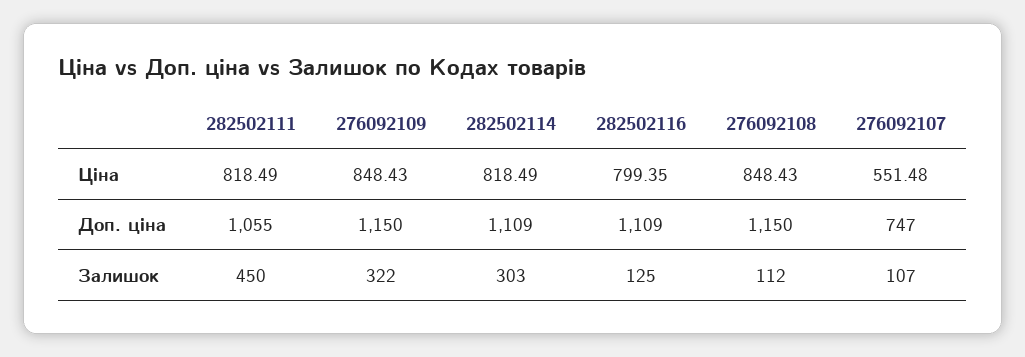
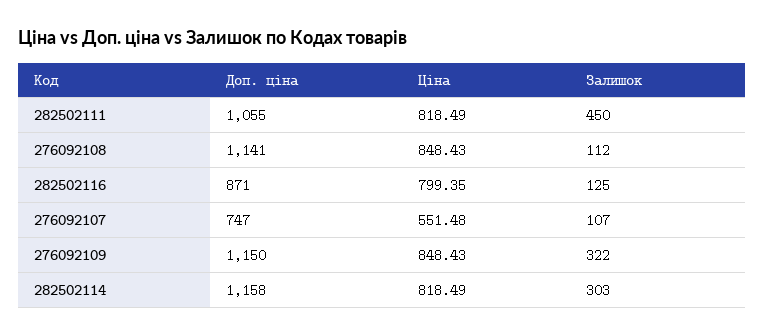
  {
    "282502111": {
      "Ціна": 818.49,
      "Доп. ціна": 1055,
      "Залишок": 450
    },
    "276092109": {
      "Ціна": 848.43,
      "Доп. ціна": 1150,
      "Залишок": 322
    },
    "282502114": {
      "Ціна": 818.49,
-     "Доп. ціна": 1109,
+     "Доп. ціна": 1158,
      "Залишок": 303
    },
    "282502116": {
      "Ціна": 799.35,
-     "Доп. ціна": 1109,
+     "Доп. ціна": 871,
      "Залишок": 125
    },
    "276092108": {
      "Ціна": 848.43,
-     "Доп. ціна": 1150,
+     "Доп. ціна": 1141,
      "Залишок": 112
    },
    "276092107": {
      "Ціна": 551.48,
      "Доп. ціна": 747,
      "Залишок": 107
    }
  }

